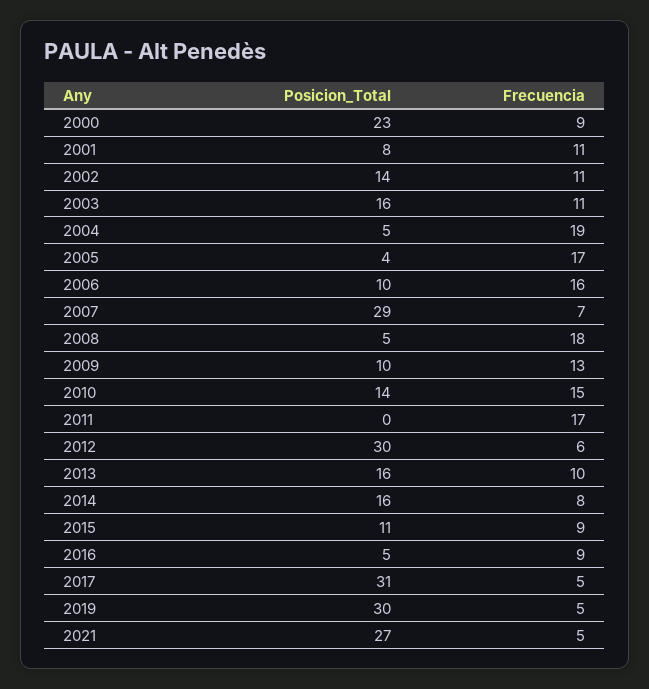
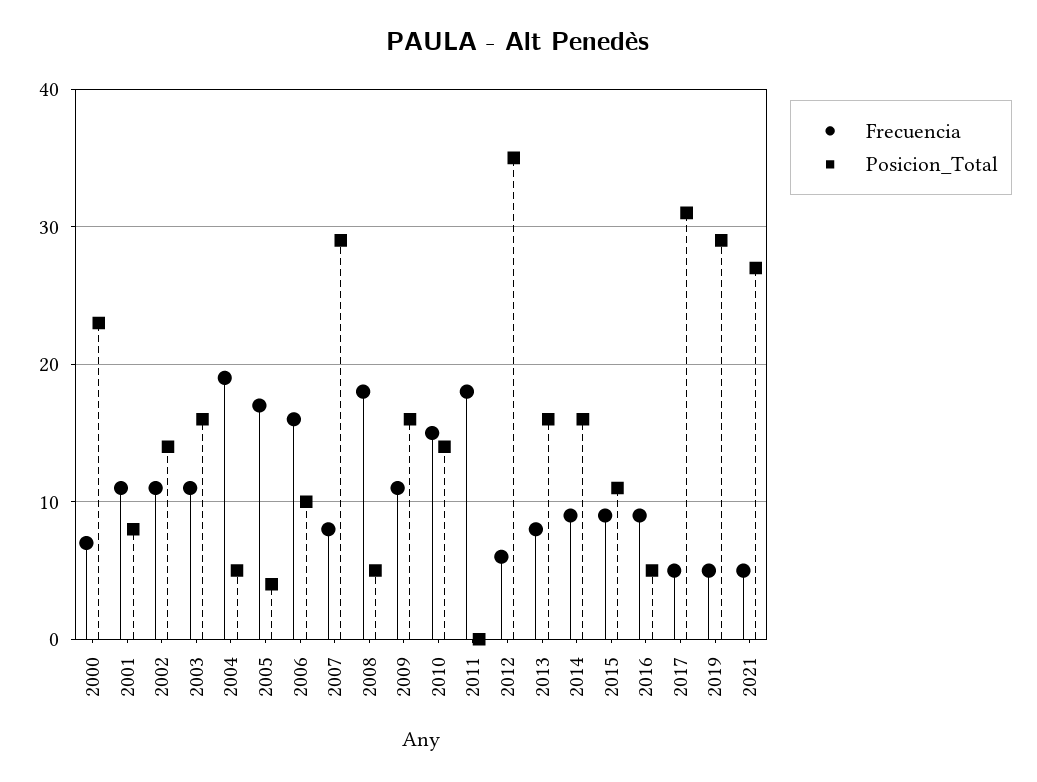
  {
    "Posicion_Total": {
      "2000": 23,
      "2001": 8,
      "2002": 14,
      "2003": 16,
      "2004": 5,
      "2005": 4,
      "2006": 10,
      "2007": 29,
      "2008": 5,
-     "2009": 10,
+     "2009": 16,
      "2010": 14,
      "2011": 0,
-     "2012": 30,
+     "2012": 35,
      "2013": 16,
      "2014": 16,
      "2015": 11,
      "2016": 5,
      "2017": 31,
-     "2019": 30,
+     "2019": 29,
      "2021": 27
    },
    "Frecuencia": {
-     "2000": 9,
+     "2000": 7,
      "2001": 11,
      "2002": 11,
      "2003": 11,
      "2004": 19,
      "2005": 17,
      "2006": 16,
-     "2007": 7,
+     "2007": 8,
      "2008": 18,
-     "2009": 13,
+     "2009": 11,
      "2010": 15,
-     "2011": 17,
+     "2011": 18,
      "2012": 6,
-     "2013": 10,
+     "2013": 8,
-     "2014": 8,
+     "2014": 9,
      "2015": 9,
      "2016": 9,
      "2017": 5,
      "2019": 5,
      "2021": 5
    }
  }

